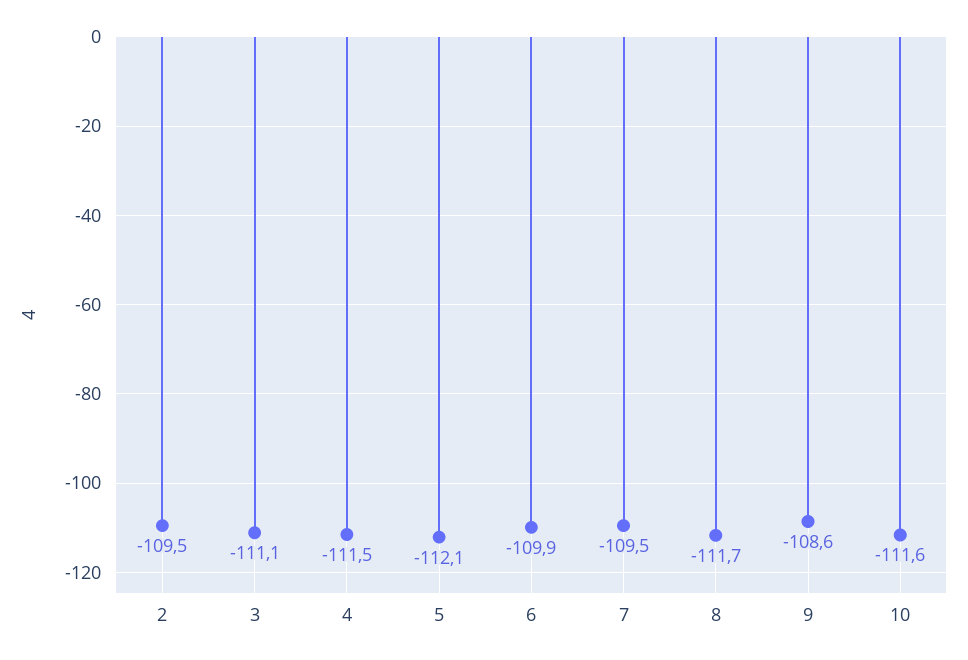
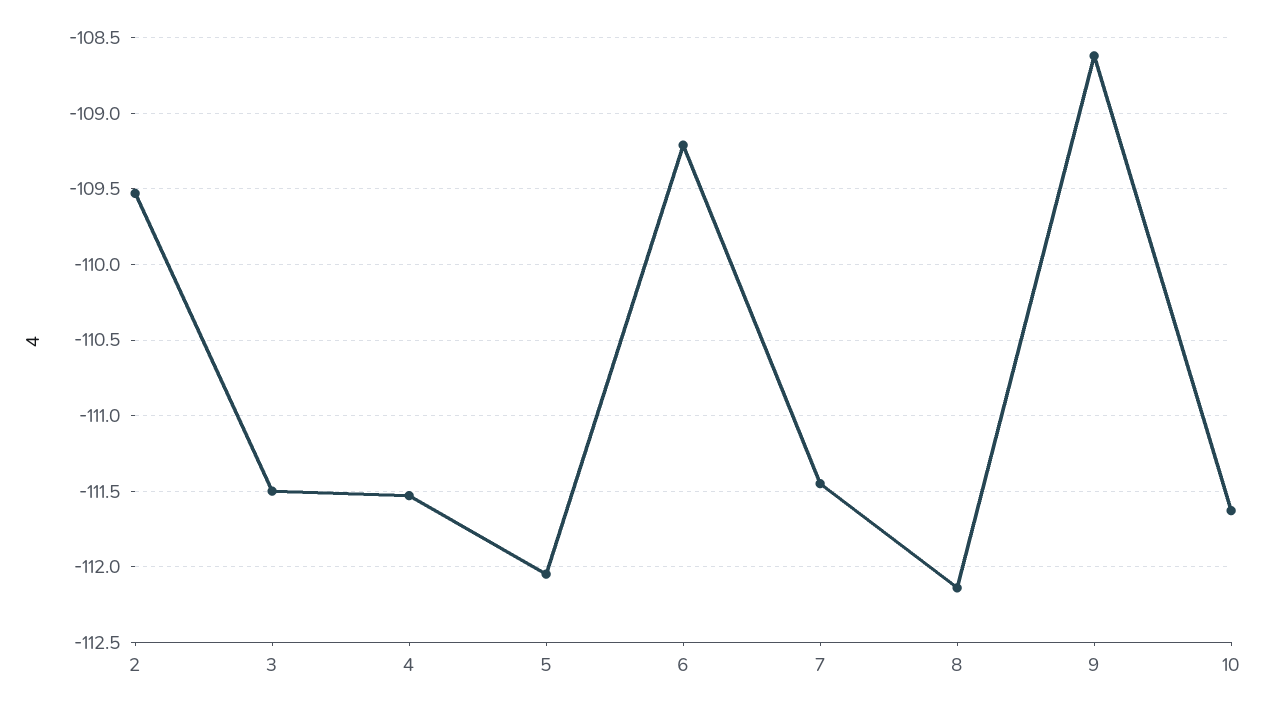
  {
    "2": -109.5,
-   "3": -111.1,
+   "3": -111.5,
    "4": -111.5,
    "5": -112.1,
-   "6": -109.9,
+   "6": -109.2,
-   "7": -109.5,
+   "7": -111.45,
-   "8": -111.7,
+   "8": -112.15,
    "9": -108.6,
    "10": -111.6
  }

